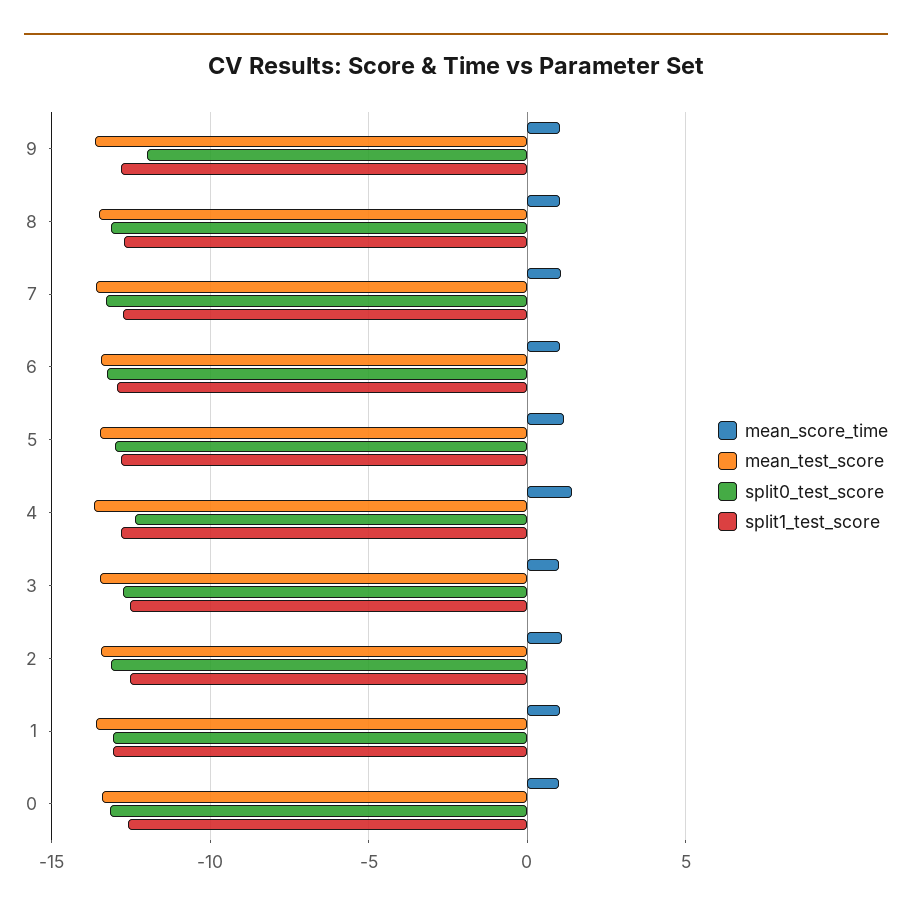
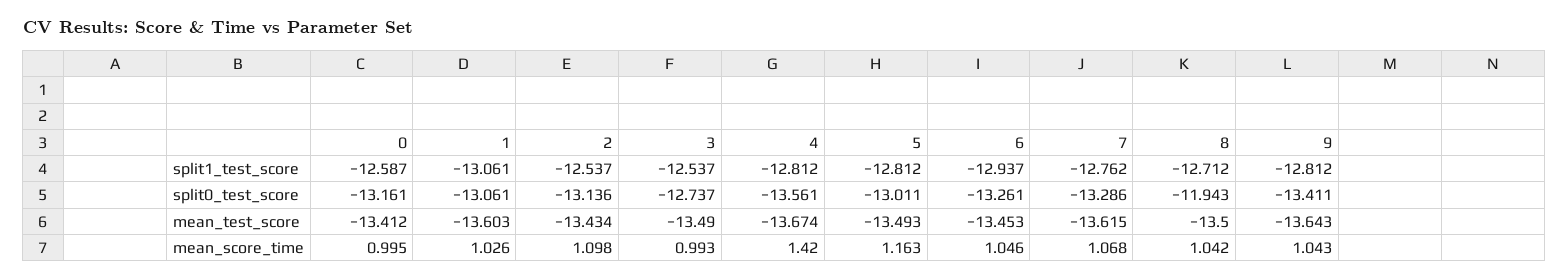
  {
    "mean_score_time": {
      "9": 1.043,
      "8": 1.042,
      "7": 1.068,
      "6": 1.046,
      "5": 1.163,
      "4": 1.42,
      "3": 0.993,
      "2": 1.098,
      "1": 1.026,
      "0": 0.995
    },
    "mean_test_score": {
      "9": -13.643,
      "8": -13.5,
      "7": -13.615,
      "6": -13.453,
      "5": -13.493,
      "4": -13.674,
      "3": -13.49,
      "2": -13.434,
      "1": -13.603,
      "0": -13.412
    },
    "split0_test_score": {
-     "9": -12,
+     "9": -13.411,
-     "8": -13,
+     "8": -11.943,
      "7": -13.286,
      "6": -13.261,
      "5": -13.011,
-     "4": -12.5,
+     "4": -13.561,
      "3": -12.737,
      "2": -13.136,
      "1": -13.061,
      "0": -13.161
    },
    "split1_test_score": {
      "9": -12.812,
      "8": -12.712,
      "7": -12.762,
      "6": -12.937,
      "5": -12.812,
      "4": -12.812,
      "3": -12.537,
      "2": -12.537,
      "1": -13.061,
      "0": -12.587
    }
  }

